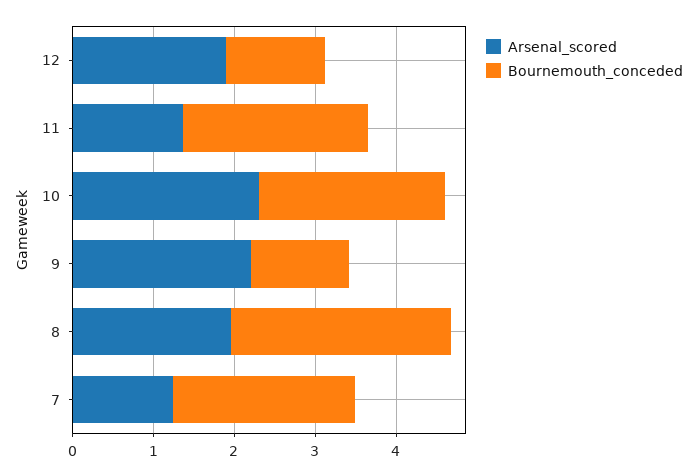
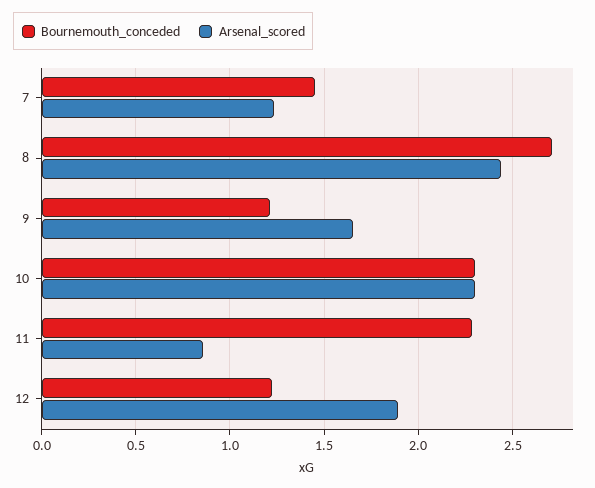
  {
    "Arsenal_scored": {
      "12": 1.9,
-     "11": 1.4,
+     "11": 0.85,
      "10": 2.3,
-     "9": 2.2,
+     "9": 1.65,
-     "8": 2,
+     "8": 2.45,
      "7": 1.25
    },
    "Bournemouth_conceded": {
      "12": 1.2,
      "11": 2.3,
      "10": 2.3,
      "9": 1.2,
      "8": 2.7,
-     "7": 2.2
+     "7": 1.45
    }
  }

